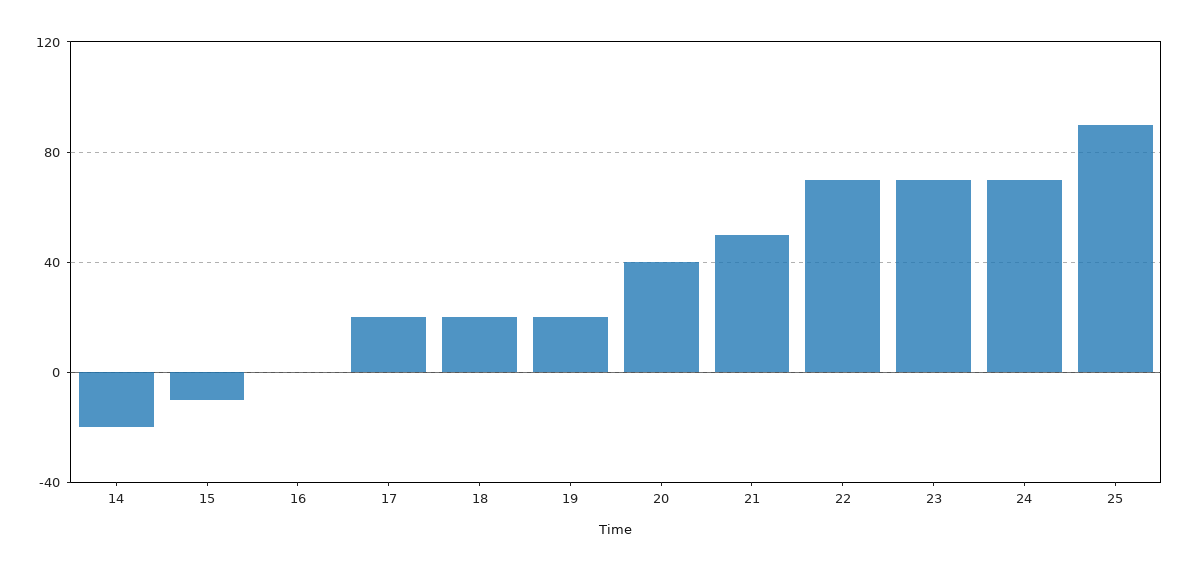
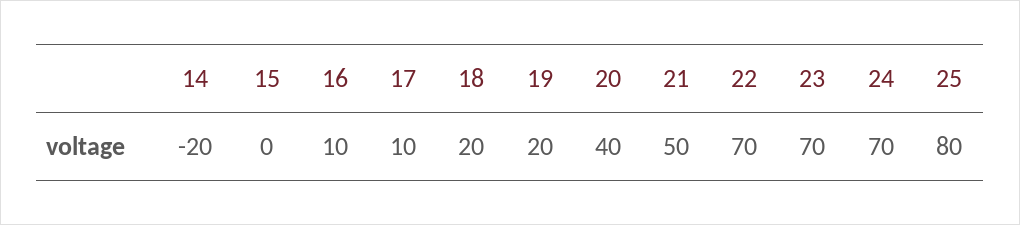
  {
    "14": -20,
-   "15": -10,
+   "15": 0,
-   "16": 0,
+   "16": 10,
-   "17": 20,
+   "17": 10,
    "18": 20,
    "19": 20,
    "20": 40,
    "21": 50,
    "22": 70,
    "23": 70,
    "24": 70,
-   "25": 90
+   "25": 80
  }

